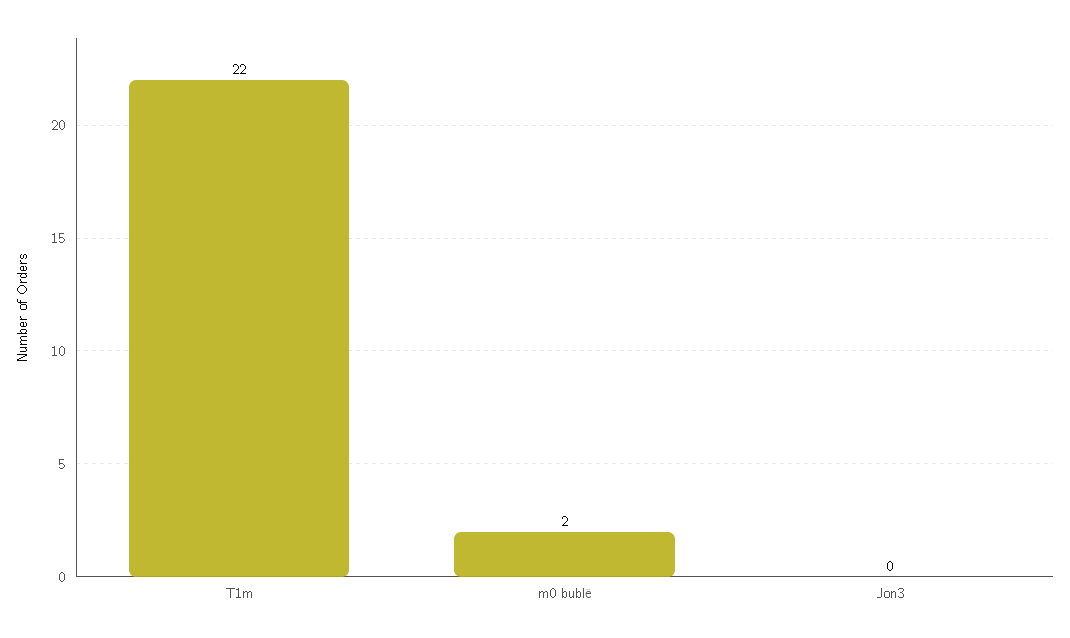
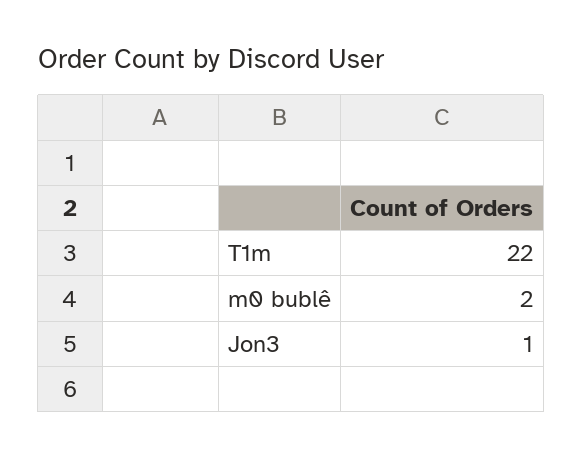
  {
    "T1m": 22,
    "m0 bublê": 2,
-   "Jon3": 0
+   "Jon3": 1
  }

